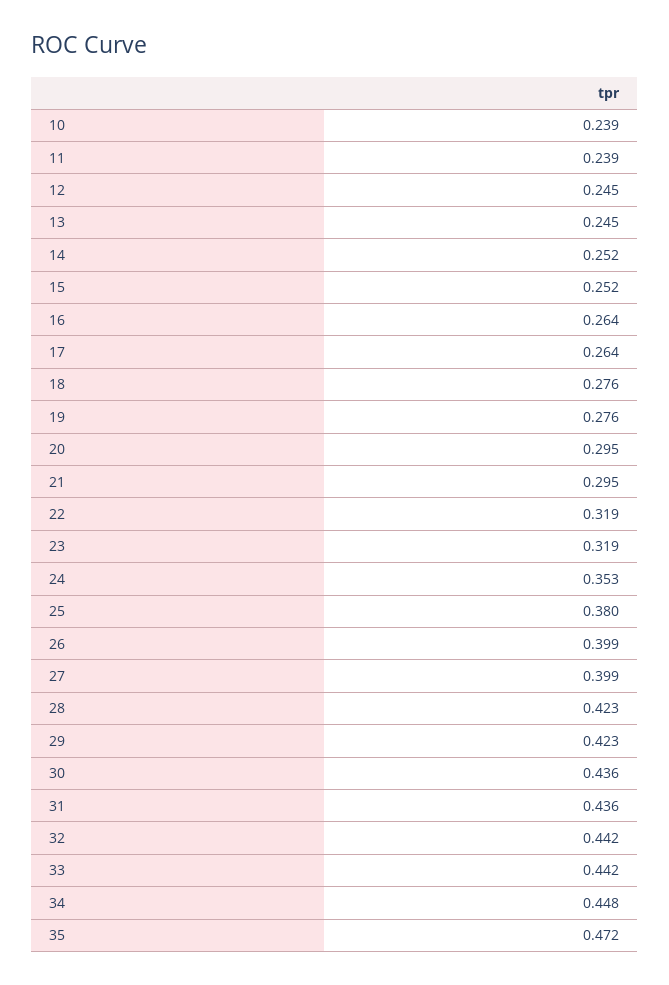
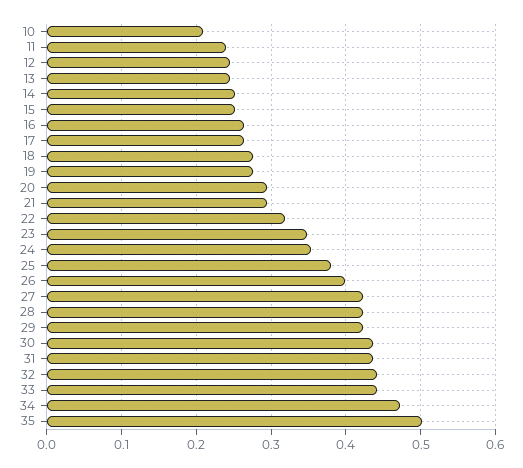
  {
-   "10": 0.239,
+   "10": 0.21,
    "11": 0.239,
    "12": 0.245,
    "13": 0.245,
    "14": 0.252,
    "15": 0.252,
    "16": 0.264,
    "17": 0.264,
    "18": 0.276,
    "19": 0.276,
    "20": 0.295,
    "21": 0.295,
    "22": 0.319,
-   "23": 0.319,
+   "23": 0.35,
    "24": 0.353,
    "25": 0.38,
    "26": 0.399,
-   "27": 0.399,
+   "27": 0.42,
    "28": 0.423,
    "29": 0.423,
    "30": 0.436,
    "31": 0.436,
    "32": 0.442,
    "33": 0.442,
-   "34": 0.448,
+   "34": 0.47,
-   "35": 0.472
+   "35": 0.5
  }

